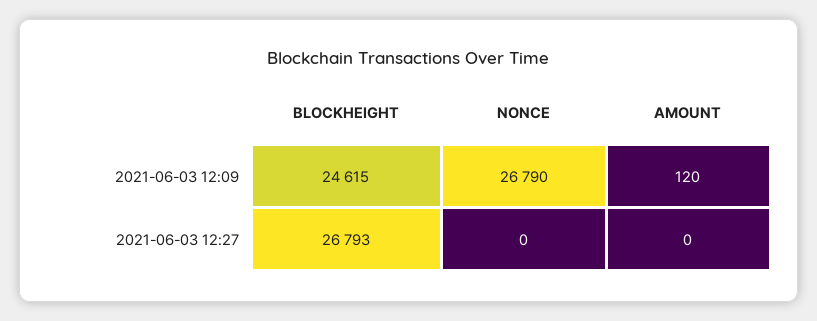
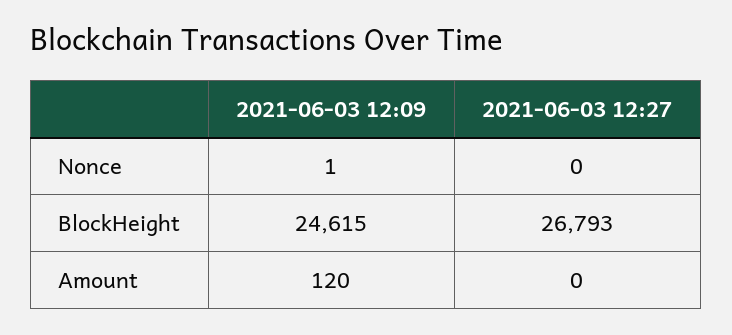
  {
    "BLOCKHEIGHT": {
      "2021-06-03 12:09": 24615,
      "2021-06-03 12:27": 26793
    },
    "NONCE": {
-     "2021-06-03 12:09": 26790,
+     "2021-06-03 12:09": 1,
      "2021-06-03 12:27": 0
    },
    "AMOUNT": {
      "2021-06-03 12:09": 120,
      "2021-06-03 12:27": 0
    }
  }

